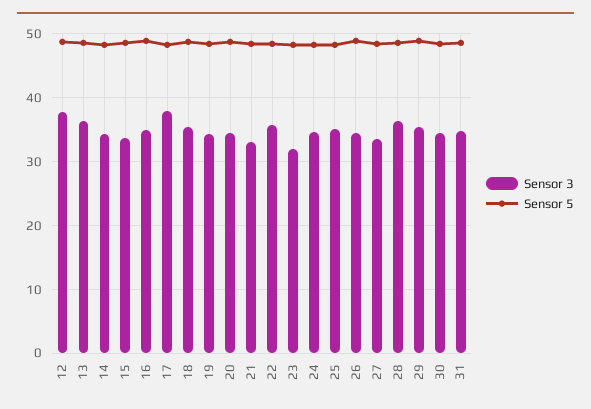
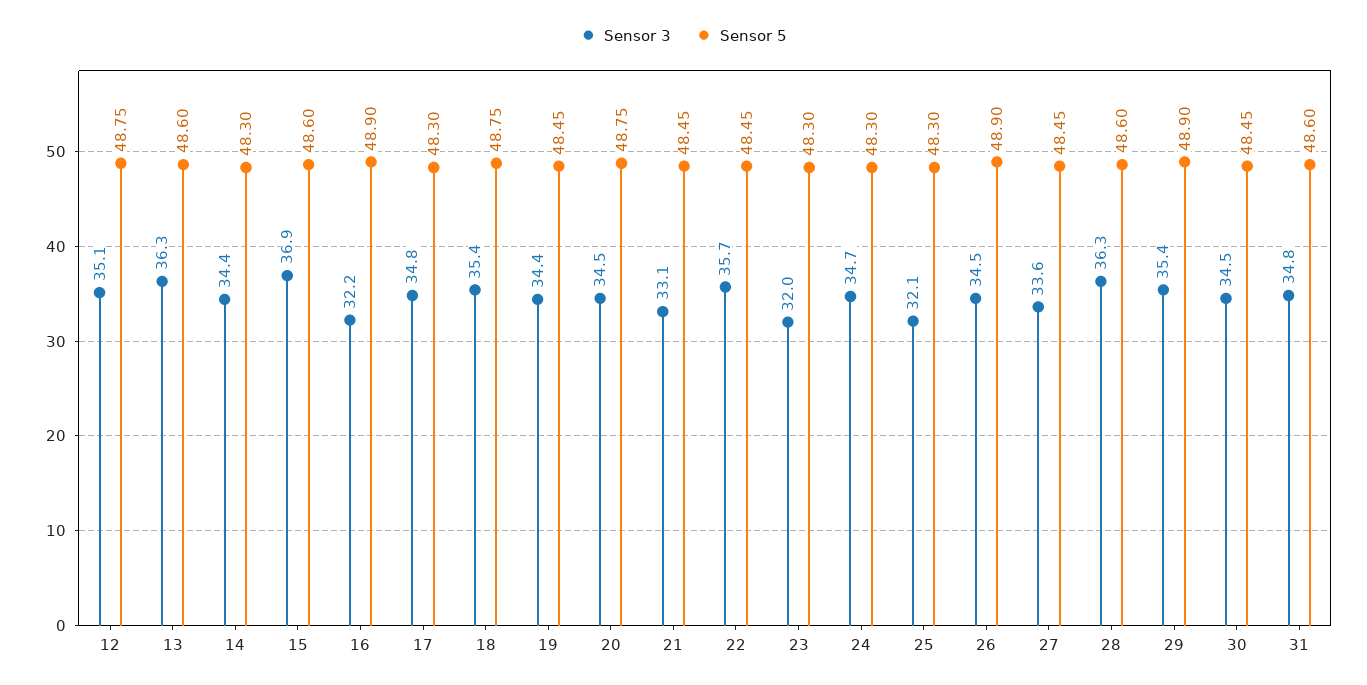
  {
    "Sensor 3": {
-     "12": 38,
+     "12": 35.1,
      "13": 36.3,
      "14": 34.4,
-     "15": 34,
+     "15": 36.9,
-     "16": 35,
+     "16": 32.2,
-     "17": 38,
+     "17": 34.8,
      "18": 35.4,
      "19": 34.4,
      "20": 34.5,
      "21": 33.1,
      "22": 35.7,
      "23": 32,
      "24": 34.7,
-     "25": 35,
+     "25": 32.1,
      "26": 34.5,
      "27": 33.6,
      "28": 36.3,
      "29": 35.4,
      "30": 34.5,
      "31": 34.8
    },
    "Sensor 5": {
      "12": 48.75,
      "13": 48.6,
      "14": 48.3,
      "15": 48.6,
      "16": 48.9,
      "17": 48.3,
      "18": 48.75,
      "19": 48.45,
      "20": 48.75,
      "21": 48.45,
      "22": 48.45,
      "23": 48.3,
      "24": 48.3,
      "25": 48.3,
      "26": 48.9,
      "27": 48.45,
      "28": 48.6,
      "29": 48.9,
      "30": 48.45,
      "31": 48.6
    }
  }

